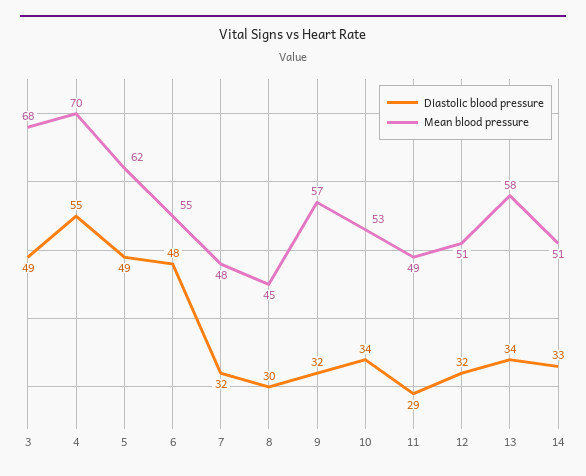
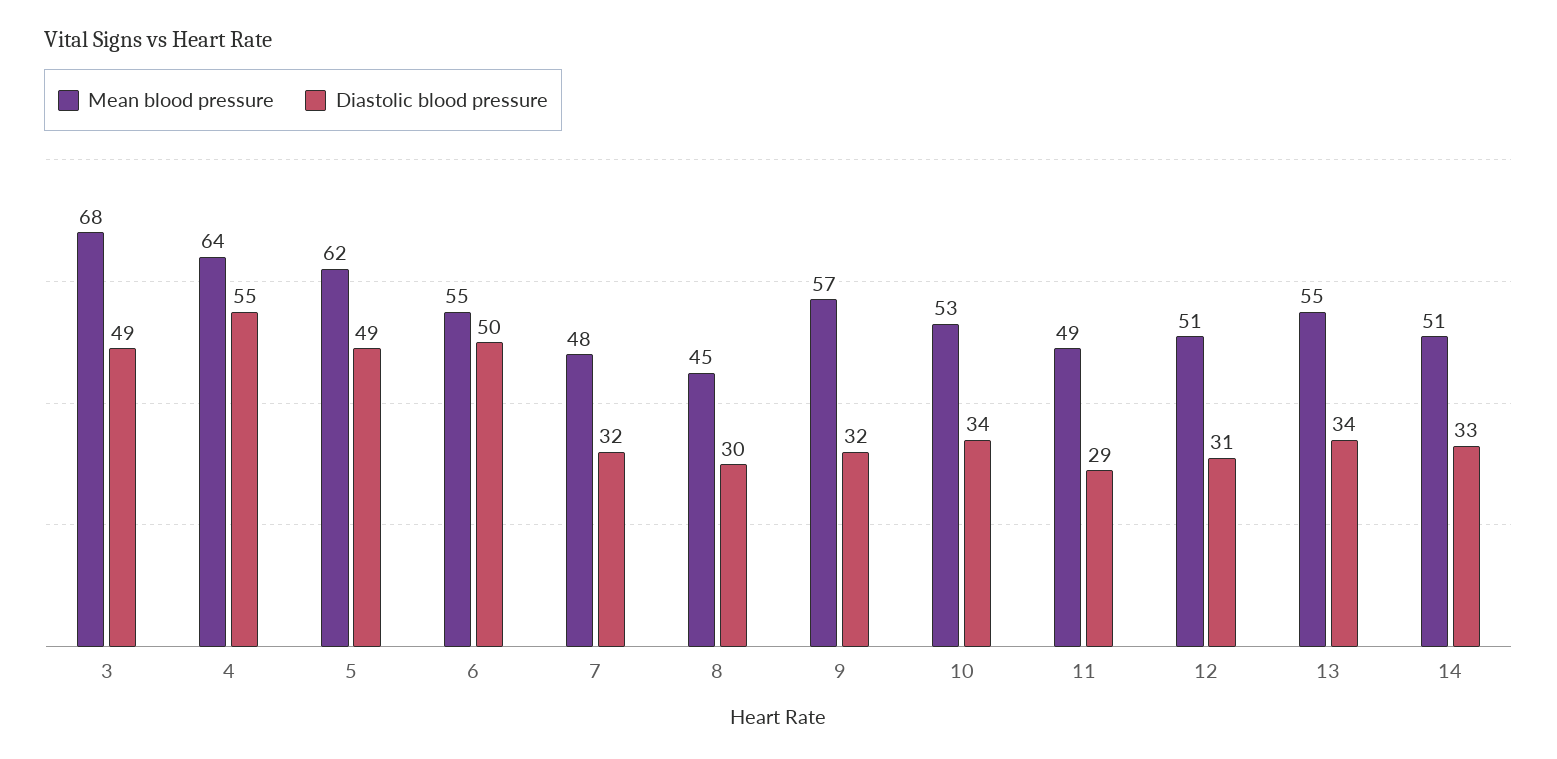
  {
    "Diastolic blood pressure": {
      "3": 49,
      "4": 55,
      "5": 49,
-     "6": 48,
+     "6": 50,
      "7": 32,
      "8": 30,
      "9": 32,
      "10": 34,
      "11": 29,
-     "12": 32,
+     "12": 31,
      "13": 34,
      "14": 33
    },
    "Mean blood pressure": {
      "3": 68,
-     "4": 70,
+     "4": 64,
      "5": 62,
      "6": 55,
      "7": 48,
      "8": 45,
      "9": 57,
      "10": 53,
      "11": 49,
      "12": 51,
-     "13": 58,
+     "13": 55,
      "14": 51
    }
  }

